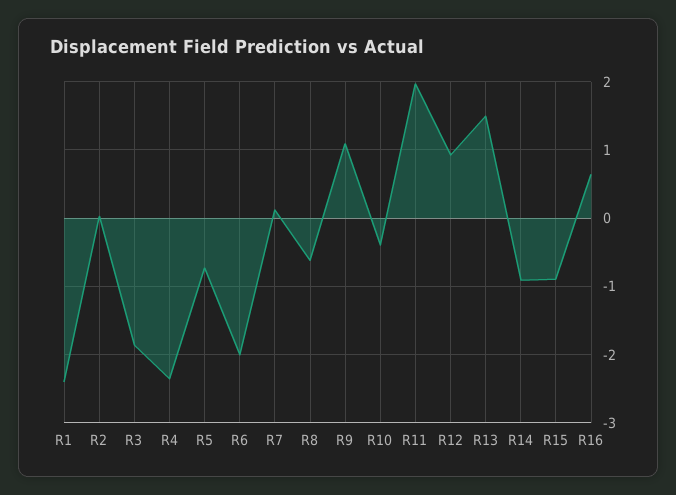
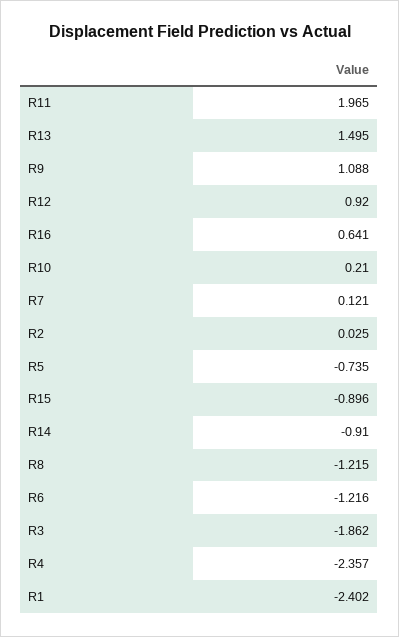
  {
    "R1": -2.402,
    "R2": 0.025,
    "R3": -1.862,
    "R4": -2.357,
    "R5": -0.735,
-   "R6": -2,
+   "R6": -1.216,
    "R7": 0.121,
-   "R8": -0.6,
+   "R8": -1.215,
    "R9": 1.088,
-   "R10": -0.4,
+   "R10": 0.21,
    "R11": 1.965,
    "R12": 0.92,
    "R13": 1.495,
    "R14": -0.91,
    "R15": -0.896,
    "R16": 0.641
  }

